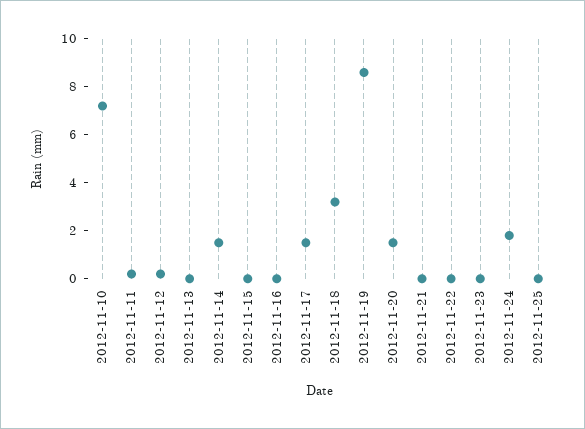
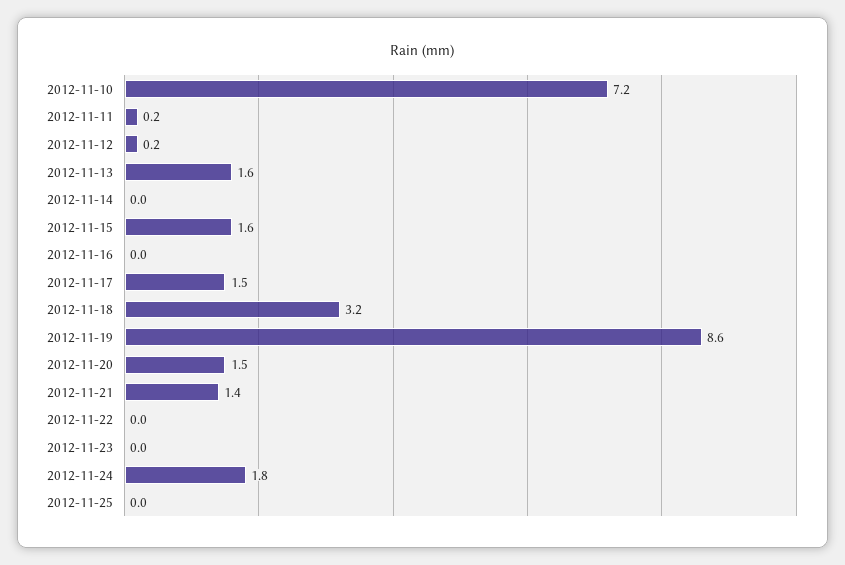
  {
    "2012-11-10": 7.2,
    "2012-11-11": 0.2,
    "2012-11-12": 0.2,
-   "2012-11-13": 0,
+   "2012-11-13": 1.6,
-   "2012-11-14": 1.5,
+   "2012-11-14": 0,
-   "2012-11-15": 0,
+   "2012-11-15": 1.6,
    "2012-11-16": 0,
    "2012-11-17": 1.5,
    "2012-11-18": 3.2,
    "2012-11-19": 8.6,
    "2012-11-20": 1.5,
-   "2012-11-21": 0,
+   "2012-11-21": 1.4,
    "2012-11-22": 0,
    "2012-11-23": 0,
    "2012-11-24": 1.8,
    "2012-11-25": 0
  }

